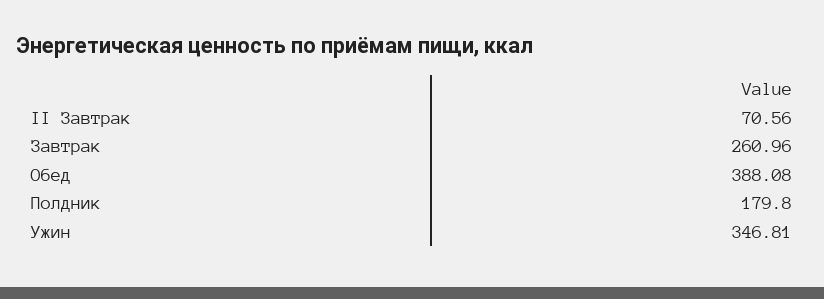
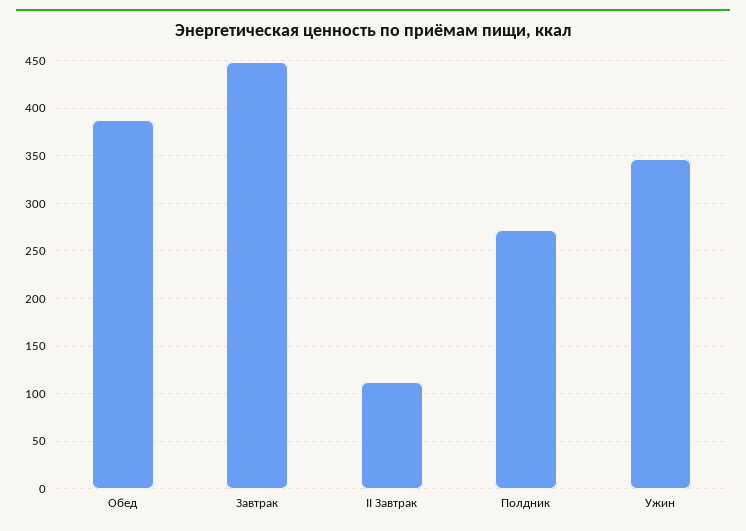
  {
-   "II Завтрак": 70.56,
+   "II Завтрак": 110,
-   "Завтрак": 260.96,
+   "Завтрак": 450,
    "Обед": 388.08,
-   "Полдник": 179.8,
+   "Полдник": 270,
    "Ужин": 346.81
  }

